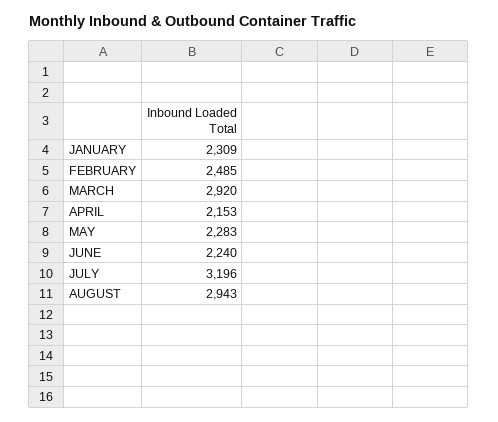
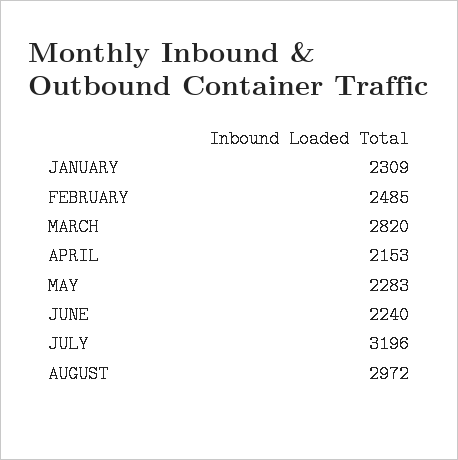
  {
    "JANUARY": 2309,
    "FEBRUARY": 2485,
-   "MARCH": 2920,
+   "MARCH": 2820,
    "APRIL": 2153,
    "MAY": 2283,
    "JUNE": 2240,
    "JULY": 3196,
-   "AUGUST": 2943
+   "AUGUST": 2972
  }

